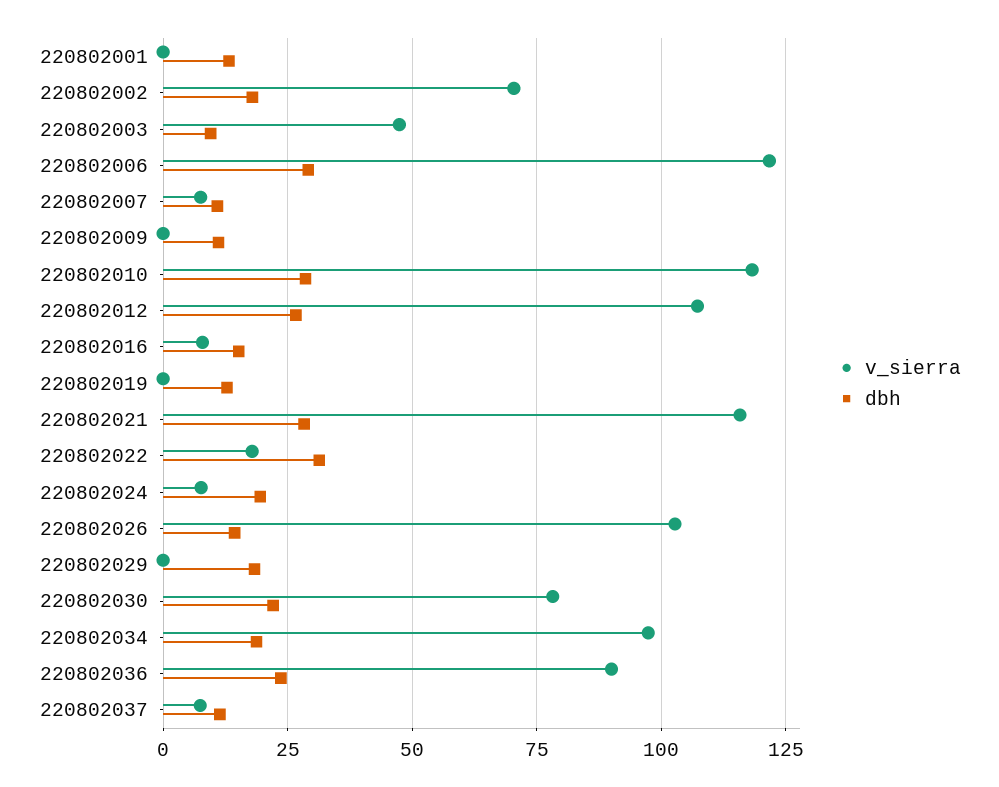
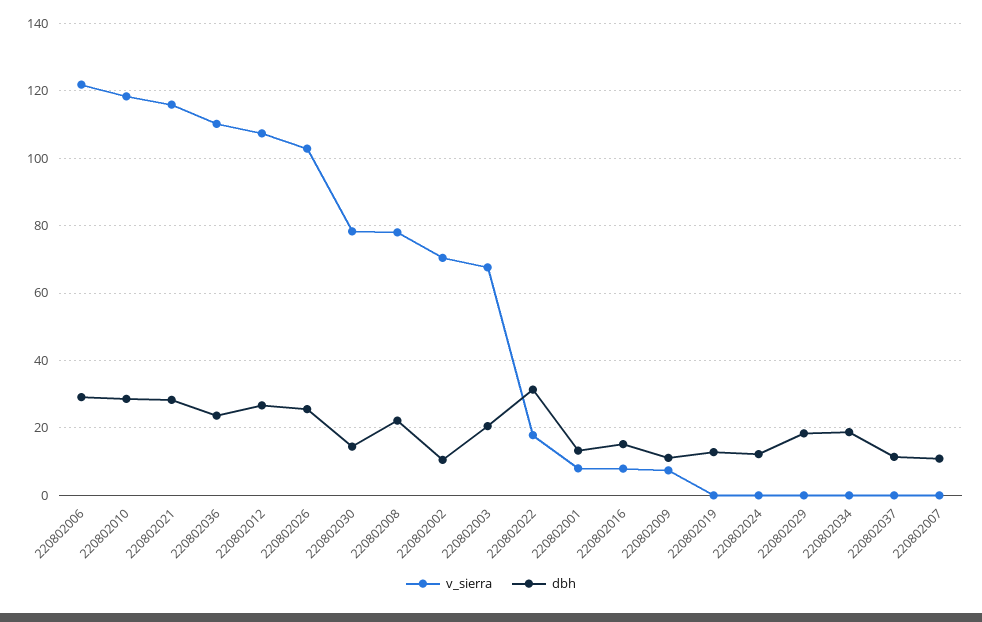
  {
    "v_sierra": {
-     "220802001": 0,
+     "220802001": 8,
      "220802002": 70,
-     "220802003": 47.5,
+     "220802003": 68,
      "220802006": 122,
-     "220802007": 7.5,
+     "220802007": 0,
-     "220802009": 0,
+     "220802009": 8,
      "220802010": 118,
      "220802012": 108,
      "220802016": 8,
      "220802019": 0,
      "220802021": 116,
      "220802022": 18,
-     "220802024": 7.5,
+     "220802024": 0,
      "220802026": 102,
      "220802029": 0,
      "220802030": 78,
-     "220802034": 97.5,
+     "220802034": 0,
-     "220802036": 90,
+     "220802036": 110,
-     "220802037": 7.5
+     "220802037": 0,
+     "220802008": 78
    },
    "dbh": {
      "220802001": 14,
-     "220802002": 17.5,
+     "220802002": 10,
-     "220802003": 10,
+     "220802003": 20,
      "220802006": 30,
      "220802007": 10,
      "220802009": 12,
      "220802010": 28,
      "220802012": 26,
      "220802016": 16,
      "220802019": 12,
      "220802021": 28,
      "220802022": 32,
-     "220802024": 20,
+     "220802024": 12,
-     "220802026": 15,
+     "220802026": 26,
      "220802029": 18,
-     "220802030": 22.5,
+     "220802030": 14,
      "220802034": 18,
      "220802036": 24,
-     "220802037": 12
+     "220802037": 12,
+     "220802008": 22
    }
  }

